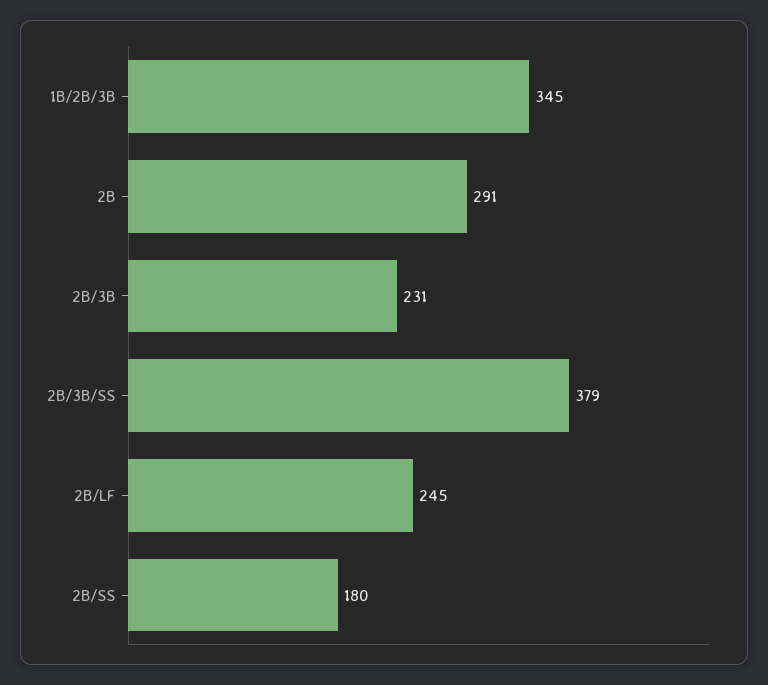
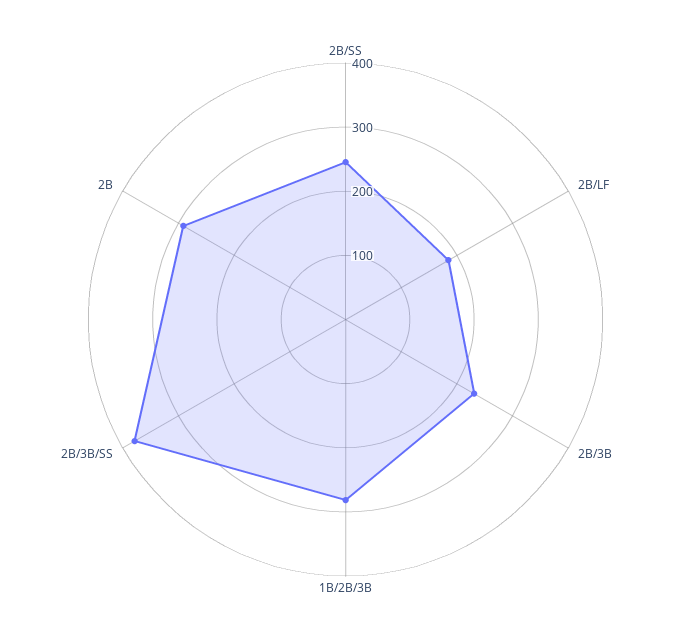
  {
-   "1B/2B/3B": 345,
+   "1B/2B/3B": 280,
    "2B": 291,
    "2B/3B": 231,
    "2B/3B/SS": 379,
-   "2B/LF": 245,
+   "2B/LF": 180,
-   "2B/SS": 180
+   "2B/SS": 240
  }

